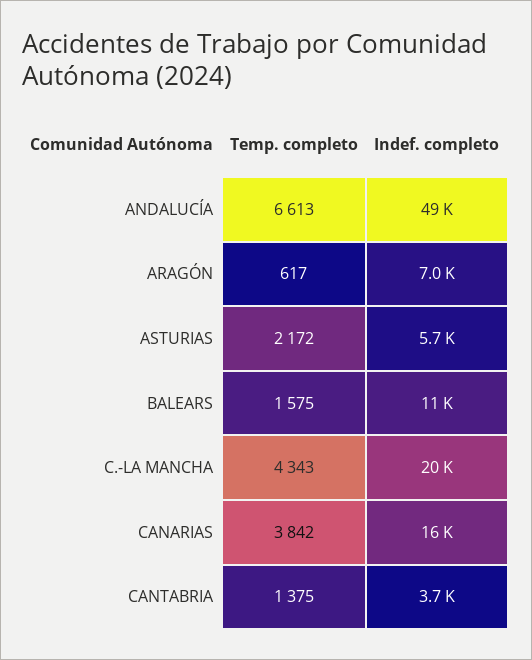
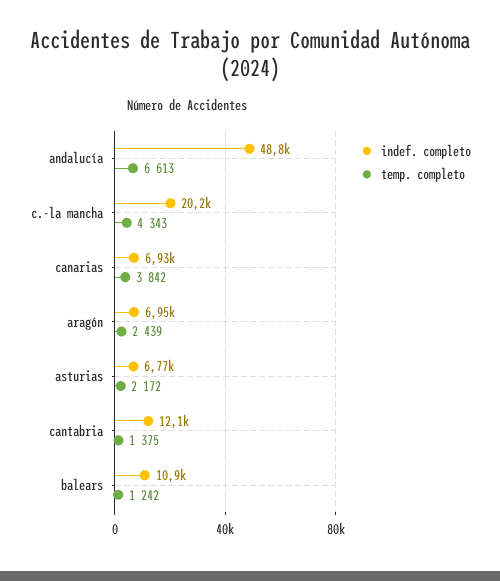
  {
    "Temp. completo": {
      "ANDALUCÍA": 6613,
-     "ARAGÓN": 617,
+     "ARAGÓN": 2439,
      "ASTURIAS": 2172,
-     "BALEARS": 1575,
+     "BALEARS": 1242,
      "C.-LA MANCHA": 4343,
      "CANARIAS": 3842,
      "CANTABRIA": 1375
    },
    "Indef. completo": {
      "ANDALUCÍA": 48800,
      "ARAGÓN": 6950,
-     "ASTURIAS": 5700,
+     "ASTURIAS": 6770,
      "BALEARS": 10900,
      "C.-LA MANCHA": 20200,
-     "CANARIAS": 16000,
+     "CANARIAS": 6930,
-     "CANTABRIA": 3700
+     "CANTABRIA": 12100
    }
  }

